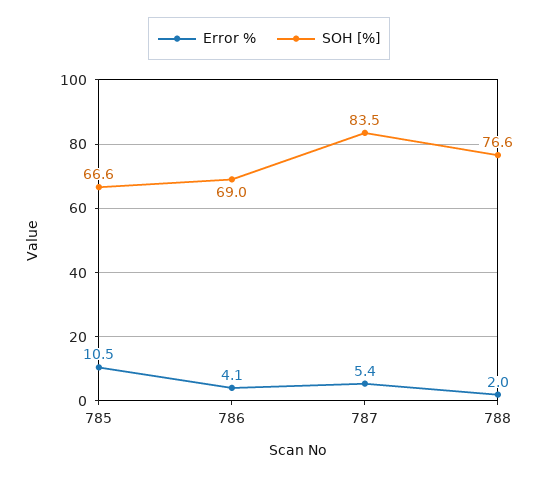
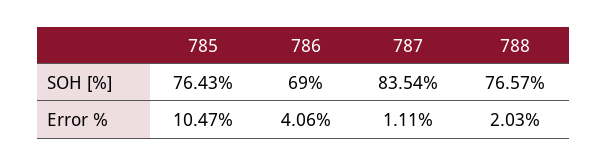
  {
    "Error %": {
      "785": 10.47,
      "786": 4.06,
-     "787": 5.4,
+     "787": 1.11,
      "788": 2.03
    },
    "SOH [%]": {
-     "785": 66.6,
+     "785": 76.43,
      "786": 69,
      "787": 83.54,
      "788": 76.57
    }
  }

